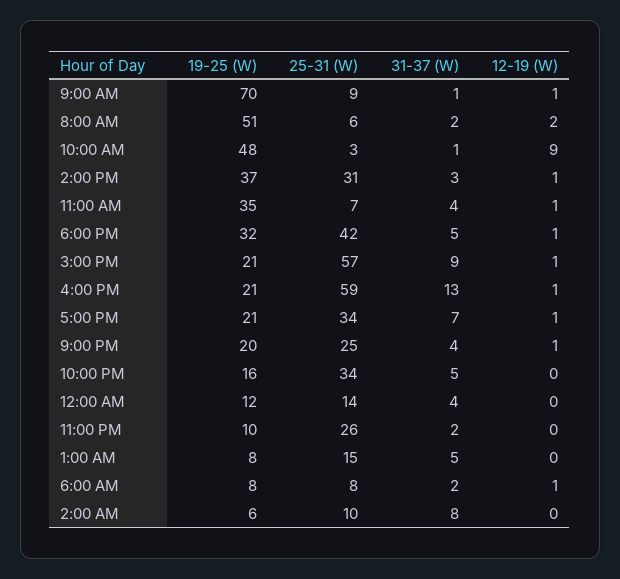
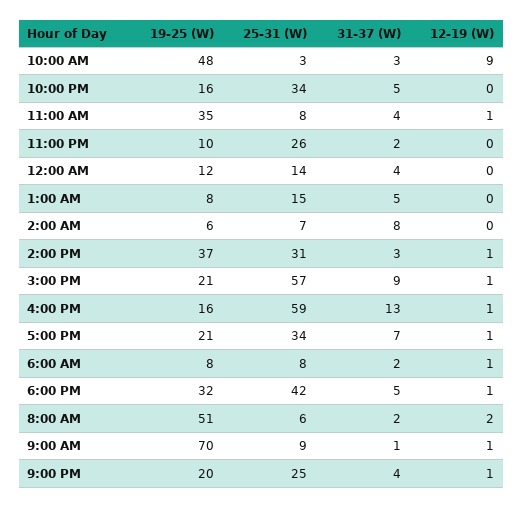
  {
    "19-25 (W)": {
      "9:00 AM": 70,
      "8:00 AM": 51,
      "10:00 AM": 48,
      "2:00 PM": 37,
      "11:00 AM": 35,
      "6:00 PM": 32,
      "3:00 PM": 21,
-     "4:00 PM": 21,
+     "4:00 PM": 16,
      "5:00 PM": 21,
      "9:00 PM": 20,
      "10:00 PM": 16,
      "12:00 AM": 12,
      "11:00 PM": 10,
      "1:00 AM": 8,
      "6:00 AM": 8,
      "2:00 AM": 6
    },
    "25-31 (W)": {
      "9:00 AM": 9,
      "8:00 AM": 6,
      "10:00 AM": 3,
      "2:00 PM": 31,
-     "11:00 AM": 7,
+     "11:00 AM": 8,
      "6:00 PM": 42,
      "3:00 PM": 57,
      "4:00 PM": 59,
      "5:00 PM": 34,
      "9:00 PM": 25,
      "10:00 PM": 34,
      "12:00 AM": 14,
      "11:00 PM": 26,
      "1:00 AM": 15,
      "6:00 AM": 8,
-     "2:00 AM": 10
+     "2:00 AM": 7
    },
    "31-37 (W)": {
      "9:00 AM": 1,
      "8:00 AM": 2,
-     "10:00 AM": 1,
+     "10:00 AM": 3,
      "2:00 PM": 3,
      "11:00 AM": 4,
      "6:00 PM": 5,
      "3:00 PM": 9,
      "4:00 PM": 13,
      "5:00 PM": 7,
      "9:00 PM": 4,
      "10:00 PM": 5,
      "12:00 AM": 4,
      "11:00 PM": 2,
      "1:00 AM": 5,
      "6:00 AM": 2,
      "2:00 AM": 8
    },
    "12-19 (W)": {
      "9:00 AM": 1,
      "8:00 AM": 2,
      "10:00 AM": 9,
      "2:00 PM": 1,
      "11:00 AM": 1,
      "6:00 PM": 1,
      "3:00 PM": 1,
      "4:00 PM": 1,
      "5:00 PM": 1,
      "9:00 PM": 1,
      "10:00 PM": 0,
      "12:00 AM": 0,
      "11:00 PM": 0,
      "1:00 AM": 0,
      "6:00 AM": 1,
      "2:00 AM": 0
    }
  }

